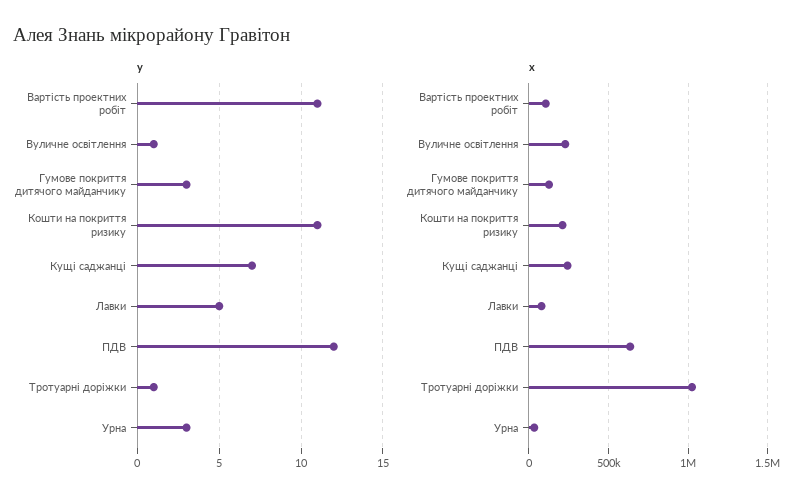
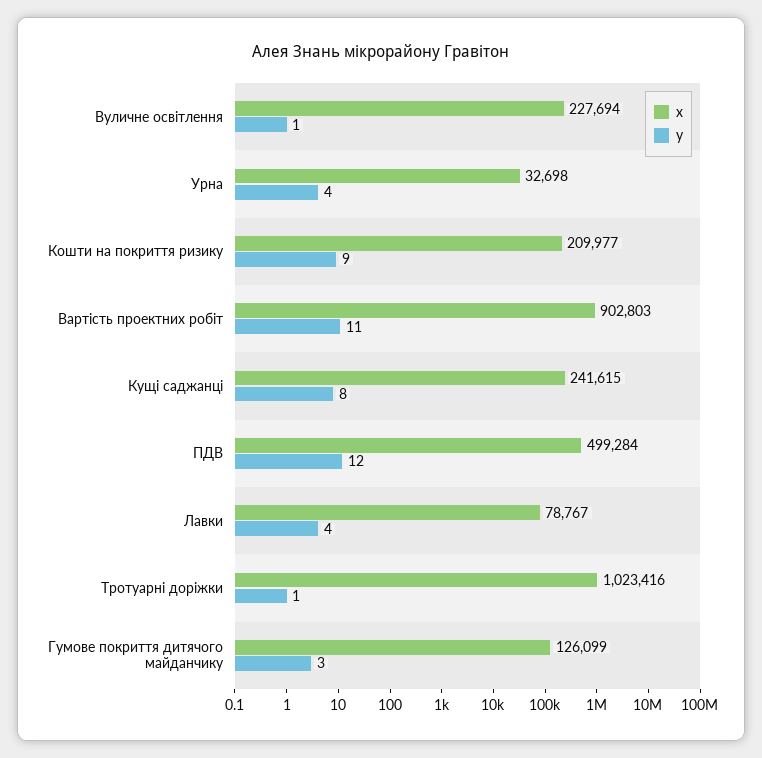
  {
    "y": {
      "Вартість проектних робіт": 11,
      "Вуличне освітлення": 1,
      "Гумове покриття дитячого майданчику": 3,
-     "Кошти на покриття ризику": 11,
+     "Кошти на покриття ризику": 9,
-     "Кущі саджанці": 7,
+     "Кущі саджанці": 8,
-     "Лавки": 5,
+     "Лавки": 4,
      "ПДВ": 12,
      "Тротуарні доріжки": 1,
-     "Урна": 3
+     "Урна": 4
    },
    "x": {
-     "Вартість проектних робіт": 100000,
+     "Вартість проектних робіт": 902803,
      "Вуличне освітлення": 227694,
      "Гумове покриття дитячого майданчику": 126099,
      "Кошти на покриття ризику": 209977,
      "Кущі саджанці": 241615,
      "Лавки": 78767,
-     "ПДВ": 650000,
+     "ПДВ": 499284,
      "Тротуарні доріжки": 1023416,
      "Урна": 32698
    }
  }

